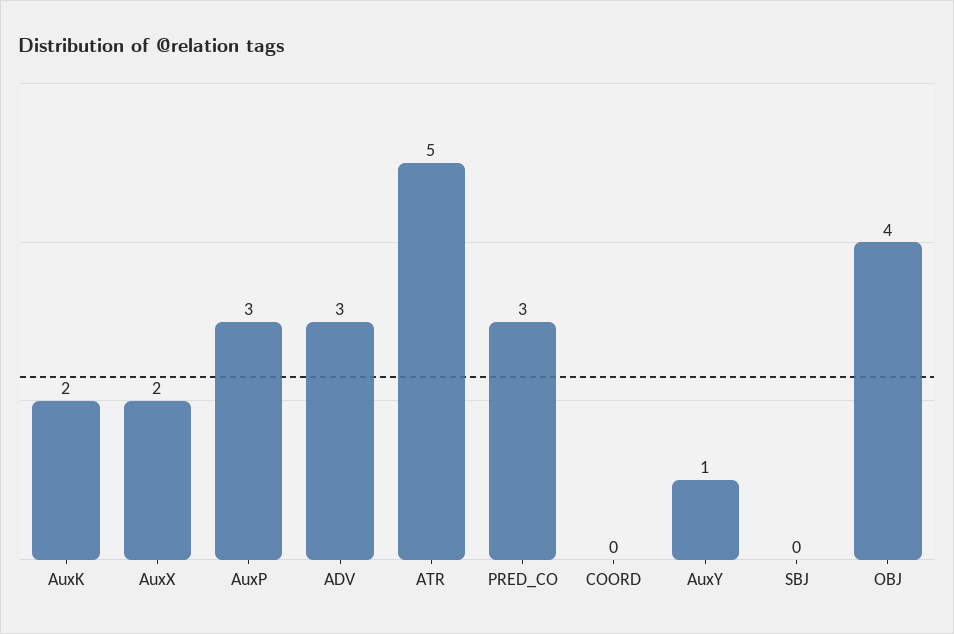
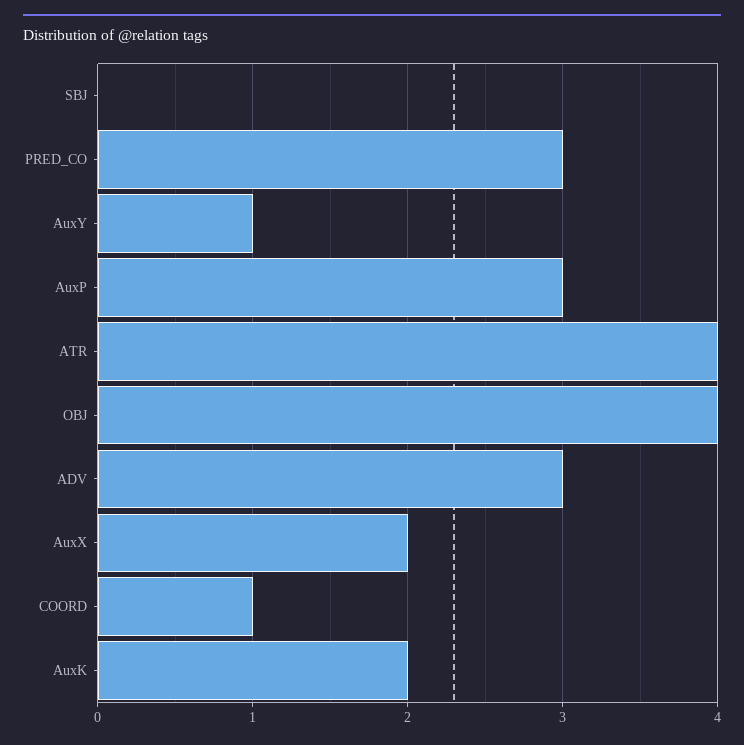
  {
    "AuxK": 2,
    "AuxX": 2,
    "AuxP": 3,
    "ADV": 3,
-   "ATR": 5,
+   "ATR": 4,
    "PRED_CO": 3,
-   "COORD": 0,
+   "COORD": 1,
    "AuxY": 1,
    "SBJ": 0,
    "OBJ": 4
  }

